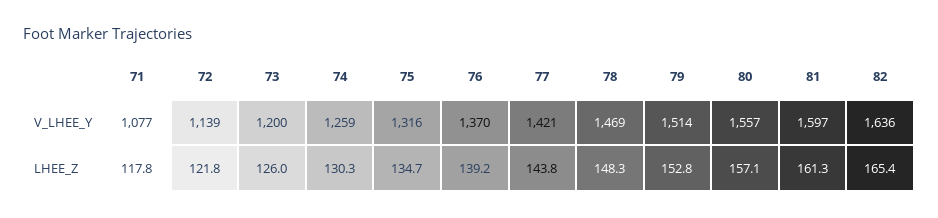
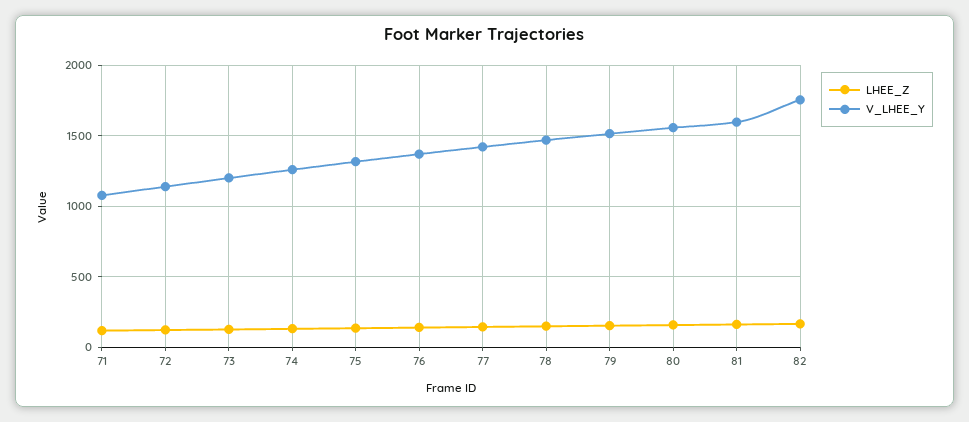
  {
    "V_LHEE_Y": {
      "71": 1077,
      "72": 1139,
      "73": 1200,
      "74": 1259,
      "75": 1316,
      "76": 1370,
      "77": 1421,
      "78": 1469,
      "79": 1514,
      "80": 1557,
      "81": 1597,
-     "82": 1636
+     "82": 1750
    },
    "LHEE_Z": {
      "71": 117.8,
      "72": 121.8,
      "73": 126,
      "74": 130.3,
      "75": 134.7,
      "76": 139.2,
      "77": 143.8,
      "78": 148.3,
      "79": 152.8,
      "80": 157.1,
      "81": 161.3,
      "82": 165.4
    }
  }

